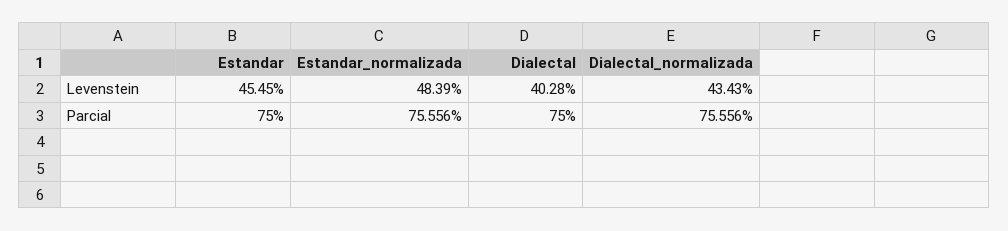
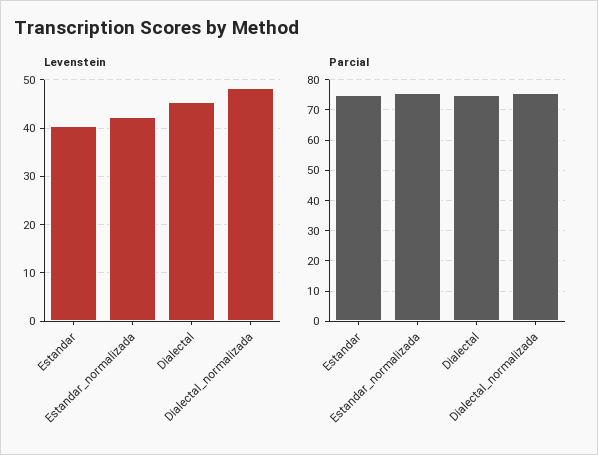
  {
    "Levenstein": {
-     "Estandar": 45.45,
+     "Estandar": 40,
-     "Estandar_normalizada": 48.39,
+     "Estandar_normalizada": 42,
-     "Dialectal": 40.28,
+     "Dialectal": 46,
-     "Dialectal_normalizada": 43.43
+     "Dialectal_normalizada": 48
    },
    "Parcial": {
      "Estandar": 75,
      "Estandar_normalizada": 75.556,
      "Dialectal": 75,
      "Dialectal_normalizada": 75.556
    }
  }

